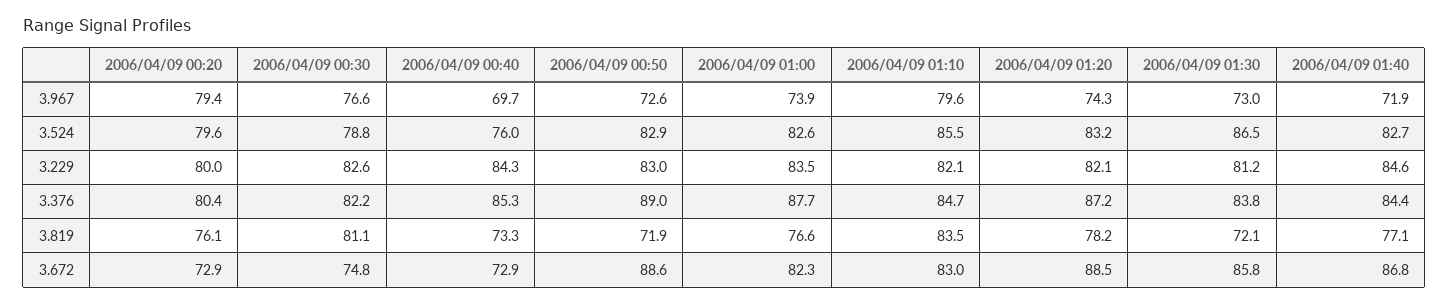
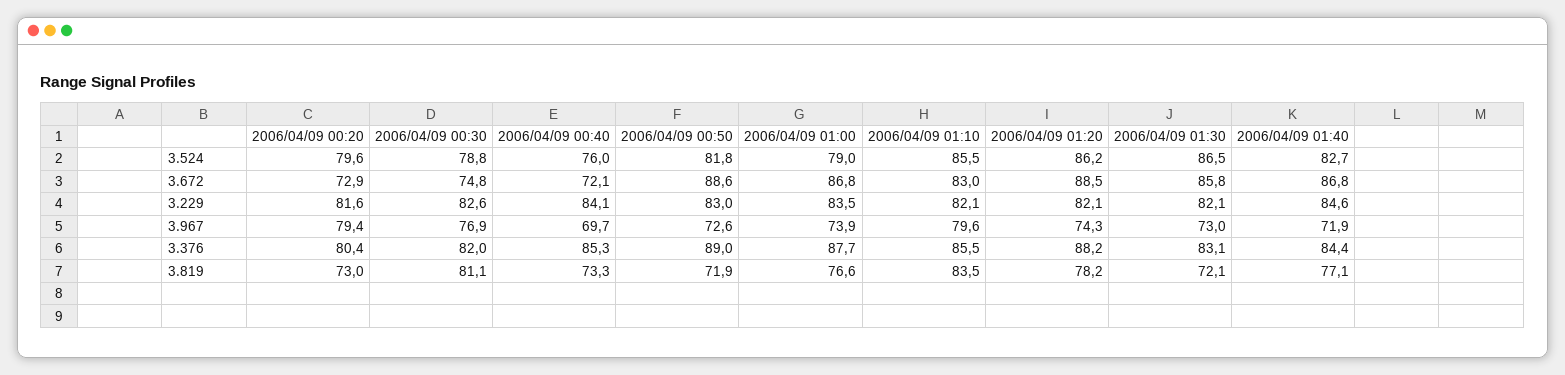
  {
    "2006/04/09 00:20": {
      "3.967": 79.4,
      "3.524": 79.6,
-     "3.229": 80,
+     "3.229": 81.6,
      "3.376": 80.4,
-     "3.819": 76.1,
+     "3.819": 73,
      "3.672": 72.9
    },
    "2006/04/09 00:30": {
-     "3.967": 76.6,
+     "3.967": 76.9,
      "3.524": 78.8,
      "3.229": 82.6,
-     "3.376": 82.2,
+     "3.376": 82,
      "3.819": 81.1,
      "3.672": 74.8
    },
    "2006/04/09 00:40": {
      "3.967": 69.7,
      "3.524": 76,
-     "3.229": 84.3,
+     "3.229": 84.1,
      "3.376": 85.3,
      "3.819": 73.3,
-     "3.672": 72.9
+     "3.672": 72.1
    },
    "2006/04/09 00:50": {
      "3.967": 72.6,
-     "3.524": 82.9,
+     "3.524": 81.8,
      "3.229": 83,
      "3.376": 89,
      "3.819": 71.9,
      "3.672": 88.6
    },
    "2006/04/09 01:00": {
      "3.967": 73.9,
-     "3.524": 82.6,
+     "3.524": 79,
      "3.229": 83.5,
      "3.376": 87.7,
      "3.819": 76.6,
-     "3.672": 82.3
+     "3.672": 86.8
    },
    "2006/04/09 01:10": {
      "3.967": 79.6,
      "3.524": 85.5,
      "3.229": 82.1,
-     "3.376": 84.7,
+     "3.376": 85.5,
      "3.819": 83.5,
      "3.672": 83
    },
    "2006/04/09 01:20": {
      "3.967": 74.3,
-     "3.524": 83.2,
+     "3.524": 86.2,
      "3.229": 82.1,
-     "3.376": 87.2,
+     "3.376": 88.2,
      "3.819": 78.2,
      "3.672": 88.5
    },
    "2006/04/09 01:30": {
      "3.967": 73,
      "3.524": 86.5,
-     "3.229": 81.2,
+     "3.229": 82.1,
-     "3.376": 83.8,
+     "3.376": 83.1,
      "3.819": 72.1,
      "3.672": 85.8
    },
    "2006/04/09 01:40": {
      "3.967": 71.9,
      "3.524": 82.7,
      "3.229": 84.6,
      "3.376": 84.4,
      "3.819": 77.1,
      "3.672": 86.8
    }
  }

